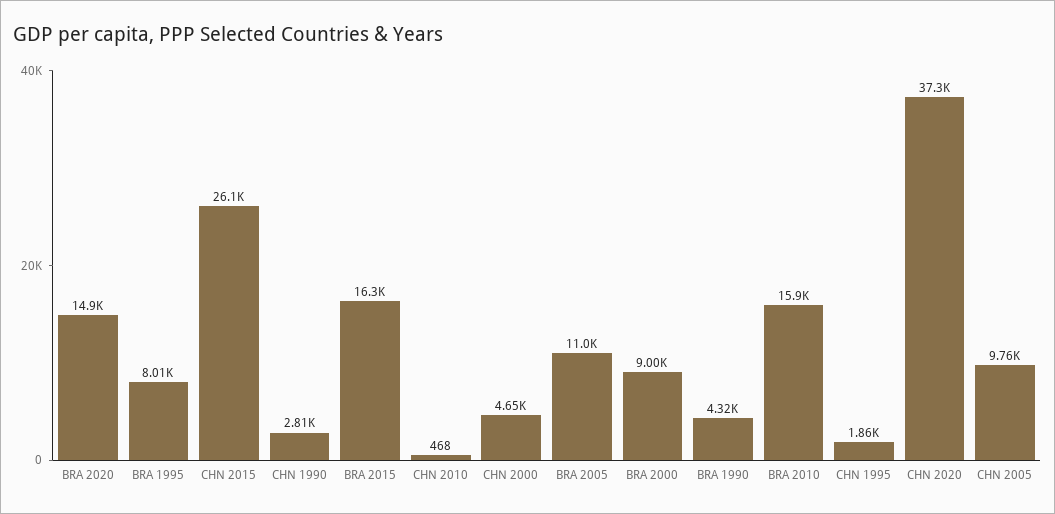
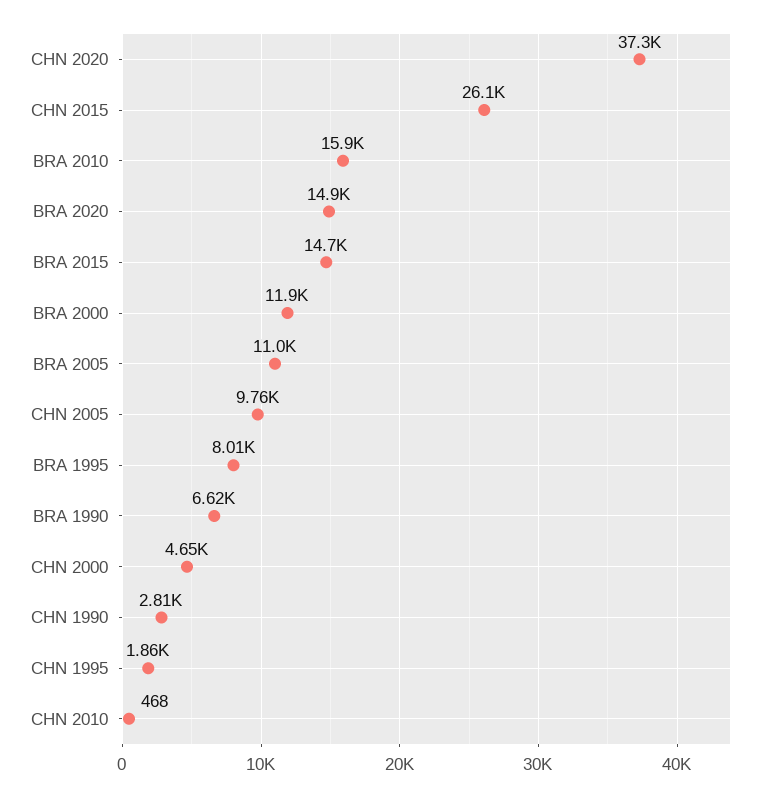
  {
    "BRA 2020": 14900,
    "BRA 1995": 8010,
    "CHN 2015": 26100,
    "CHN 1990": 2810,
-   "BRA 2015": 16300,
+   "BRA 2015": 14700,
    "CHN 2010": 468,
    "CHN 2000": 4650,
    "BRA 2005": 11000,
-   "BRA 2000": 9000,
+   "BRA 2000": 11900,
-   "BRA 1990": 4320,
+   "BRA 1990": 6620,
    "BRA 2010": 15900,
    "CHN 1995": 1860,
    "CHN 2020": 37300,
    "CHN 2005": 9760
  }

